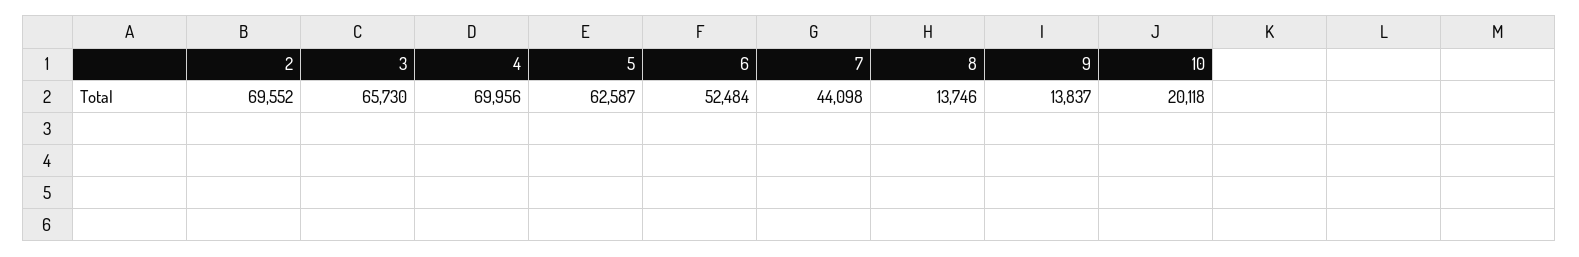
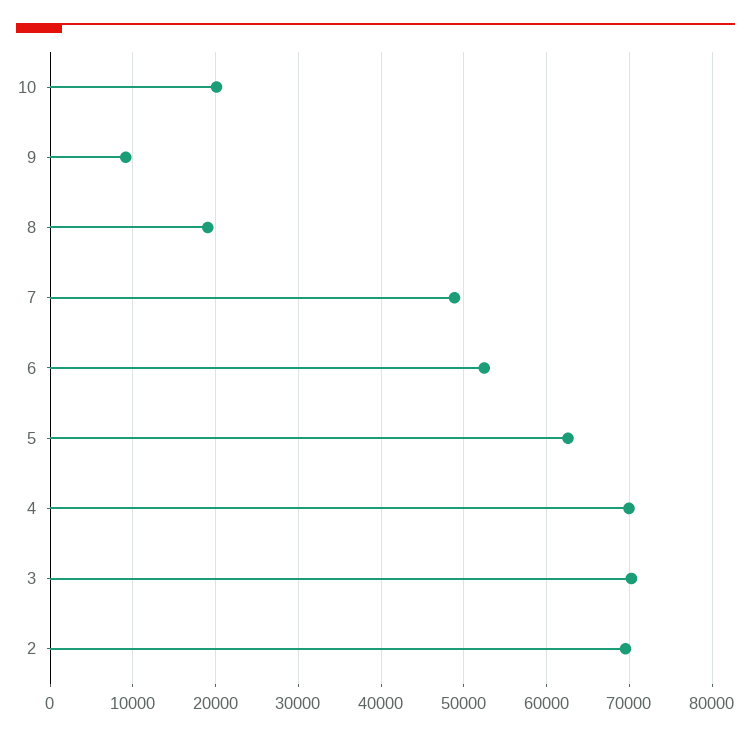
  {
    "2": 69552,
-   "3": 65730,
+   "3": 70000,
    "4": 69956,
    "5": 62587,
    "6": 52484,
-   "7": 44098,
+   "7": 49000,
-   "8": 13746,
+   "8": 19000,
-   "9": 13837,
+   "9": 9000,
    "10": 20118
  }

